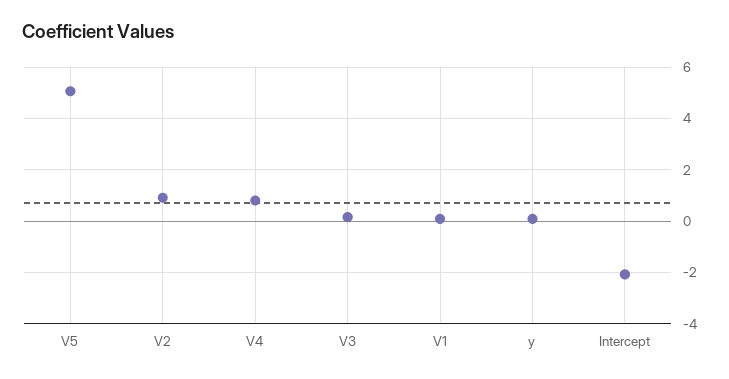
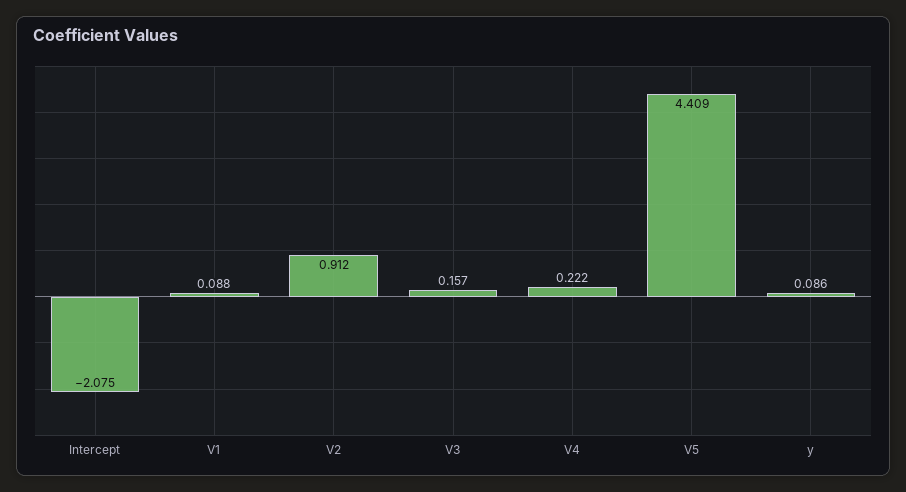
  {
-   "V5": 5,
+   "V5": 4.409,
    "V2": 0.912,
-   "V4": 0.75,
+   "V4": 0.222,
    "V3": 0.157,
    "V1": 0.088,
    "y": 0.086,
    "Intercept": -2.075
  }

